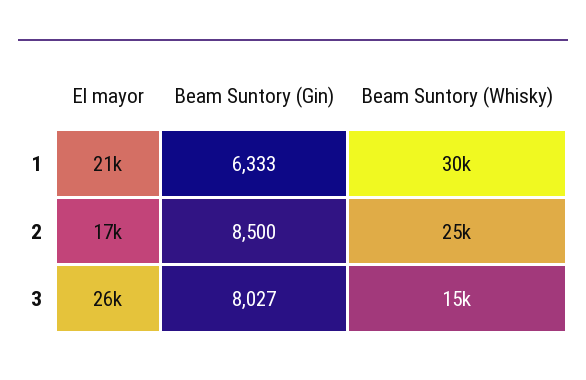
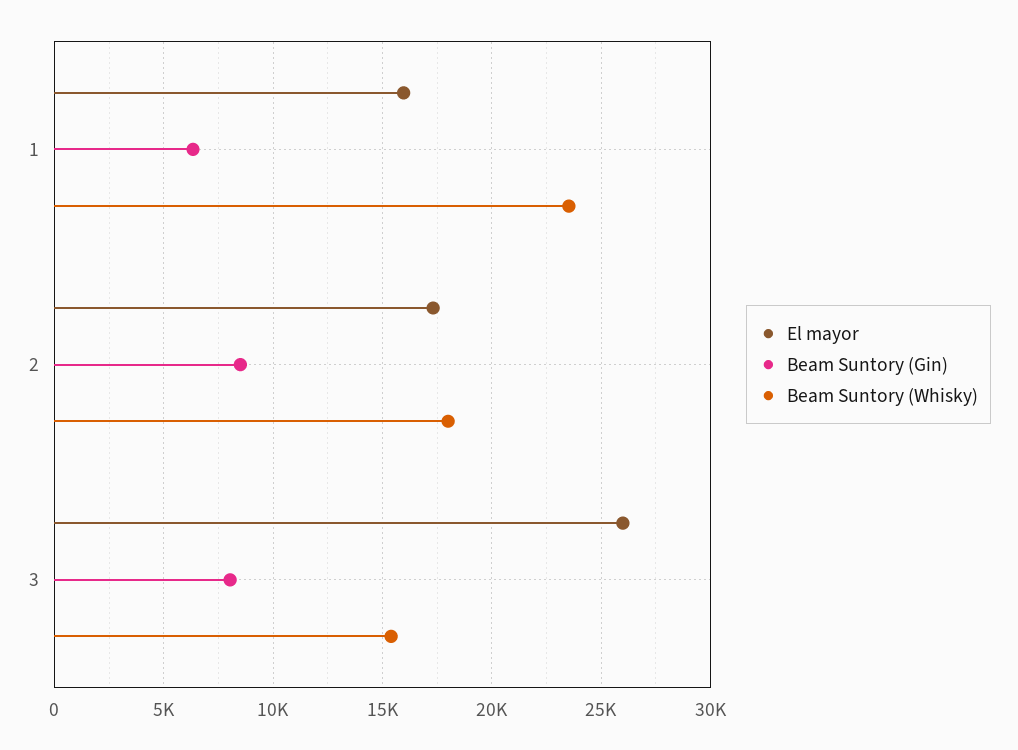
  {
    "El mayor": {
-     "1": 21000,
+     "1": 16000,
      "2": 17000,
      "3": 26000
    },
    "Beam Suntory (Gin)": {
      "1": 6333,
      "2": 8500,
      "3": 8027
    },
    "Beam Suntory (Whisky)": {
-     "1": 30000,
+     "1": 23500,
-     "2": 25000,
+     "2": 18000,
      "3": 15000
    }
  }

